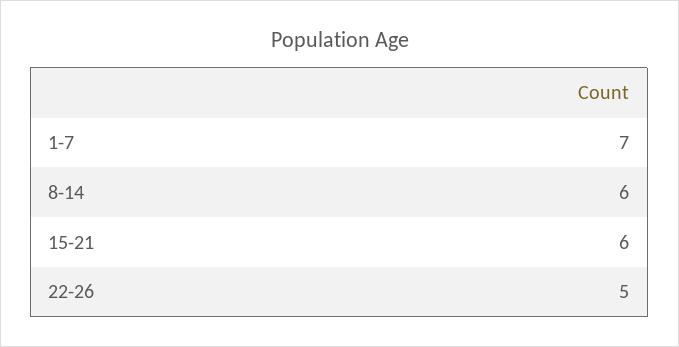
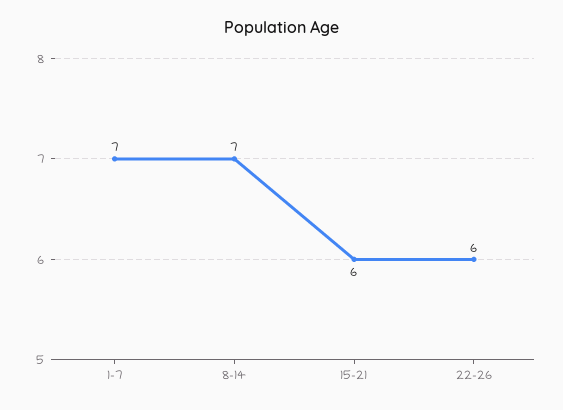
  {
    "1-7": 7,
-   "8-14": 6,
+   "8-14": 7,
    "15-21": 6,
-   "22-26": 5
+   "22-26": 6
  }

